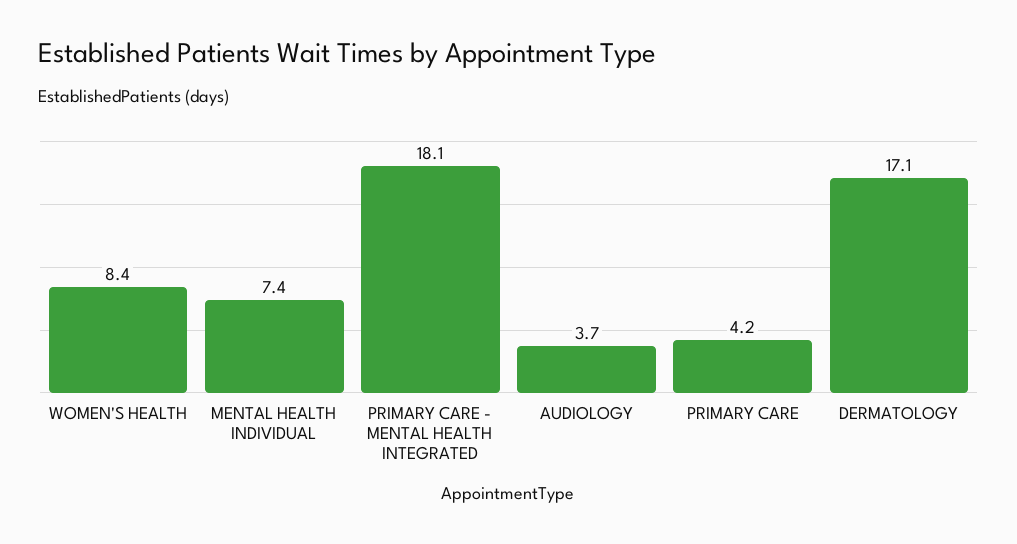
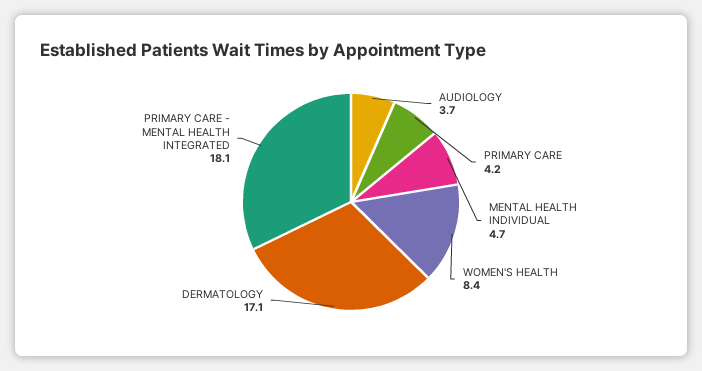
  {
    "WOMEN'S HEALTH": 8.4,
-   "MENTAL HEALTH INDIVIDUAL": 7.4,
+   "MENTAL HEALTH INDIVIDUAL": 4.7,
    "PRIMARY CARE - MENTAL HEALTH INTEGRATED": 18.1,
    "AUDIOLOGY": 3.7,
    "PRIMARY CARE": 4.2,
    "DERMATOLOGY": 17.1
  }

